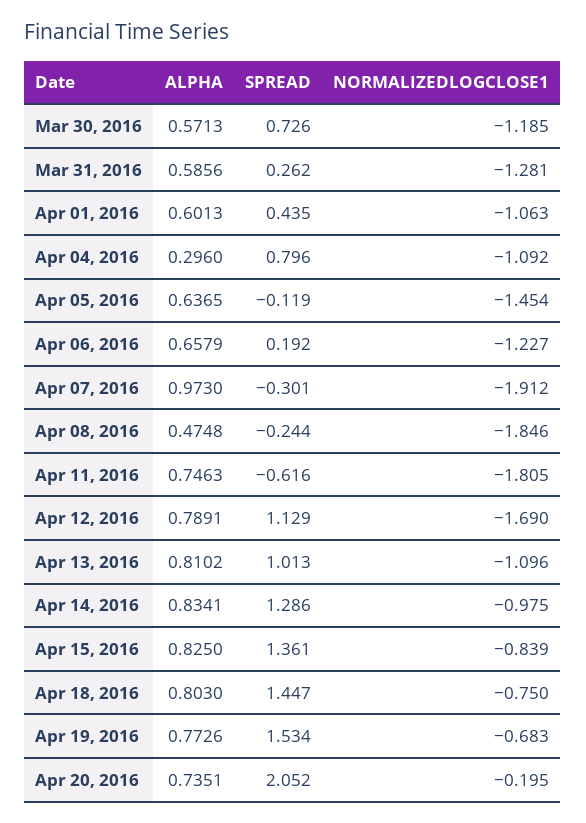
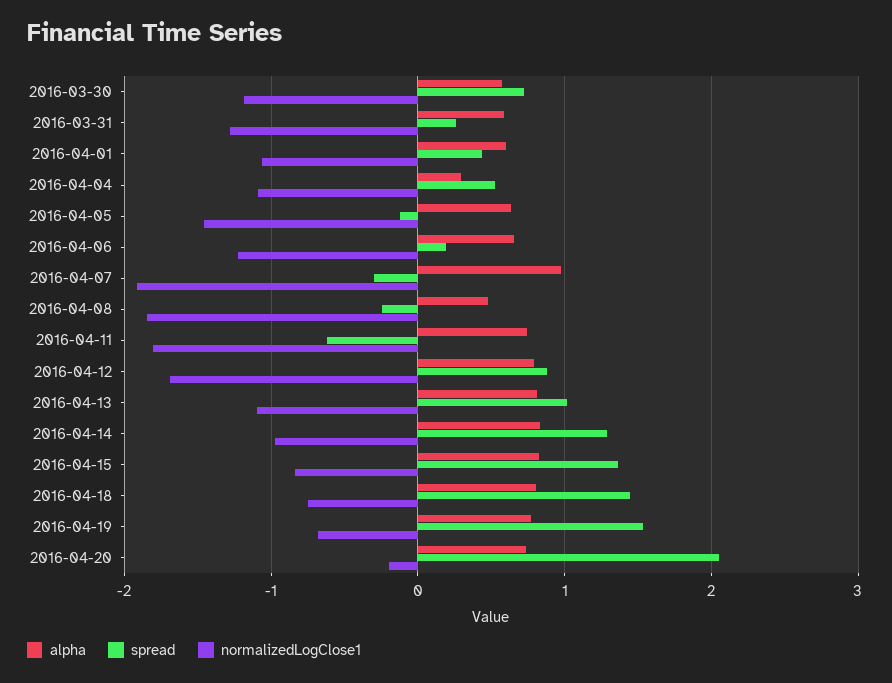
  {
    "ALPHA": {
      "Mar 30, 2016": 0.5713,
      "Mar 31, 2016": 0.5856,
      "Apr 01, 2016": 0.6013,
      "Apr 04, 2016": 0.296,
      "Apr 05, 2016": 0.6365,
      "Apr 06, 2016": 0.6579,
      "Apr 07, 2016": 0.973,
      "Apr 08, 2016": 0.4748,
      "Apr 11, 2016": 0.7463,
      "Apr 12, 2016": 0.7891,
      "Apr 13, 2016": 0.8102,
      "Apr 14, 2016": 0.8341,
      "Apr 15, 2016": 0.825,
      "Apr 18, 2016": 0.803,
      "Apr 19, 2016": 0.7726,
      "Apr 20, 2016": 0.7351
    },
    "SPREAD": {
      "Mar 30, 2016": 0.726,
      "Mar 31, 2016": 0.262,
      "Apr 01, 2016": 0.435,
-     "Apr 04, 2016": 0.796,
+     "Apr 04, 2016": 0.5,
      "Apr 05, 2016": -0.119,
      "Apr 06, 2016": 0.192,
      "Apr 07, 2016": -0.301,
      "Apr 08, 2016": -0.244,
      "Apr 11, 2016": -0.616,
-     "Apr 12, 2016": 1.129,
+     "Apr 12, 2016": 0.9,
      "Apr 13, 2016": 1.013,
      "Apr 14, 2016": 1.286,
      "Apr 15, 2016": 1.361,
      "Apr 18, 2016": 1.447,
      "Apr 19, 2016": 1.534,
      "Apr 20, 2016": 2.052
    },
    "NORMALIZEDLOGCLOSE1": {
      "Mar 30, 2016": -1.185,
      "Mar 31, 2016": -1.281,
      "Apr 01, 2016": -1.063,
      "Apr 04, 2016": -1.092,
      "Apr 05, 2016": -1.454,
      "Apr 06, 2016": -1.227,
      "Apr 07, 2016": -1.912,
      "Apr 08, 2016": -1.846,
      "Apr 11, 2016": -1.805,
      "Apr 12, 2016": -1.69,
      "Apr 13, 2016": -1.096,
      "Apr 14, 2016": -0.975,
      "Apr 15, 2016": -0.839,
      "Apr 18, 2016": -0.75,
      "Apr 19, 2016": -0.683,
      "Apr 20, 2016": -0.195
    }
  }

